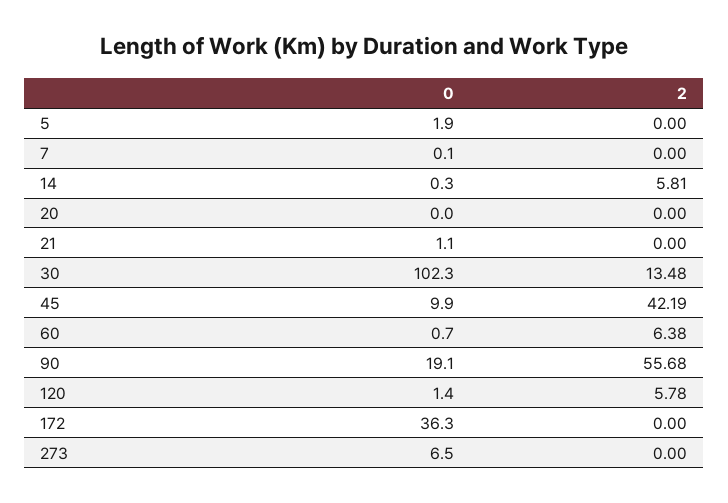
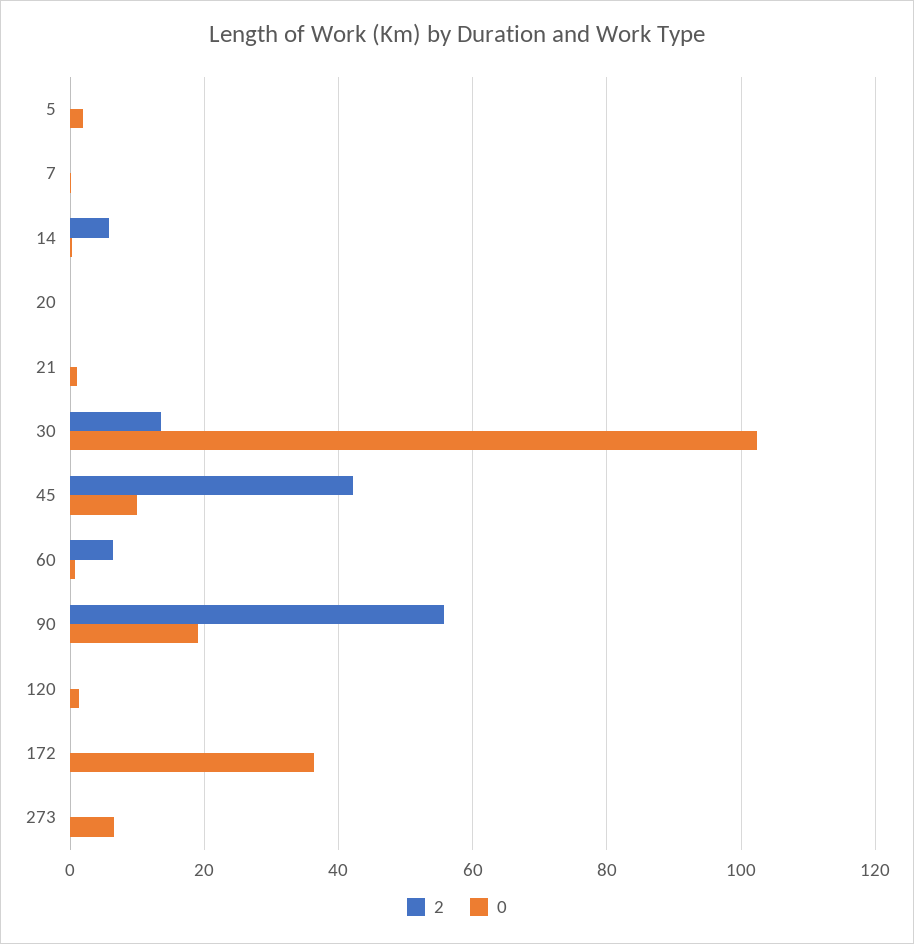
  {
    "0": {
      "5": 1.9,
      "7": 0.1,
      "14": 0.3,
      "20": 0,
      "21": 1.1,
      "30": 102.3,
      "45": 9.9,
      "60": 0.7,
      "90": 19.1,
      "120": 1.4,
      "172": 36.3,
      "273": 6.5
    },
    "2": {
      "5": 0,
      "7": 0,
      "14": 5.81,
      "20": 0,
      "21": 0,
      "30": 13.48,
      "45": 42.19,
      "60": 6.38,
      "90": 55.68,
-     "120": 5.78,
+     "120": 0,
      "172": 0,
      "273": 0
    }
  }

